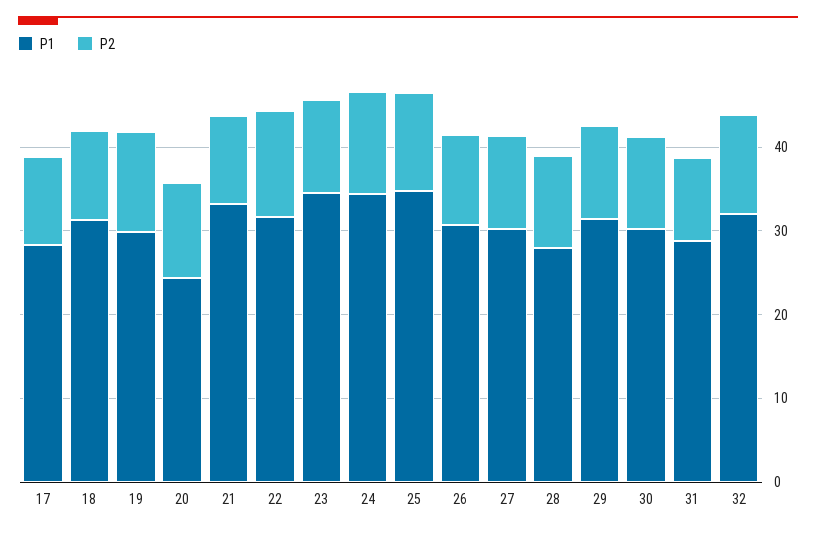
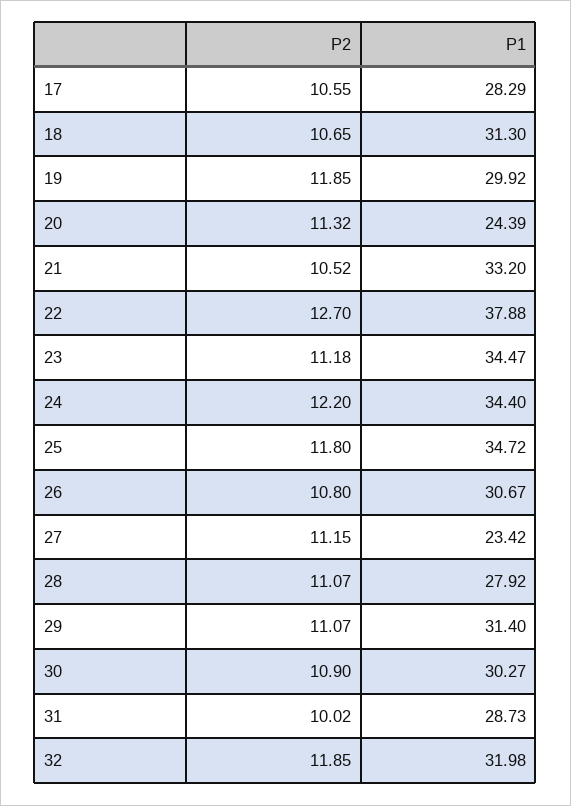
  {
    "P1": {
      "17": 28.29,
      "18": 31.3,
      "19": 29.92,
      "20": 24.39,
      "21": 33.2,
-     "22": 32,
+     "22": 37.88,
      "23": 34.47,
      "24": 34.4,
      "25": 34.72,
      "26": 30.67,
-     "27": 30,
+     "27": 23.42,
      "28": 27.92,
      "29": 31.4,
      "30": 30.27,
      "31": 28.73,
      "32": 31.98
    },
    "P2": {
      "17": 10.55,
      "18": 10.65,
      "19": 11.85,
      "20": 11.32,
      "21": 10.52,
      "22": 12.7,
      "23": 11.18,
      "24": 12.2,
      "25": 11.8,
      "26": 10.8,
      "27": 11.15,
      "28": 11.07,
      "29": 11.07,
      "30": 10.9,
      "31": 10.02,
      "32": 11.85
    }
  }

